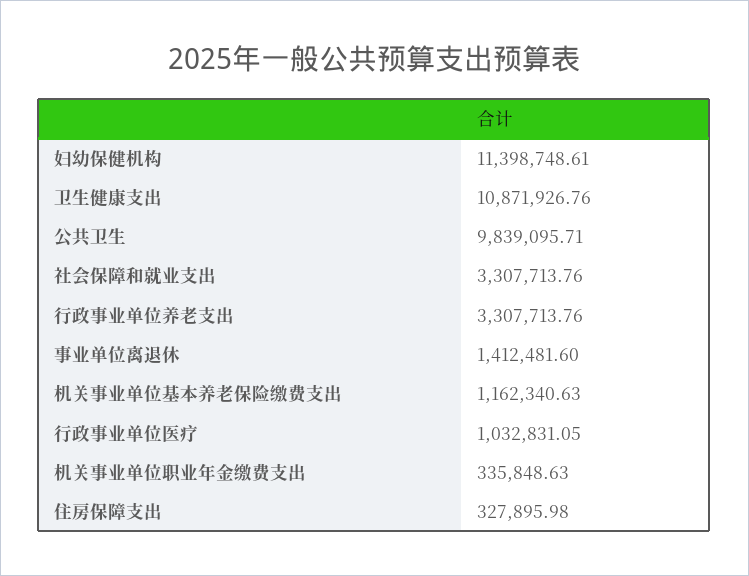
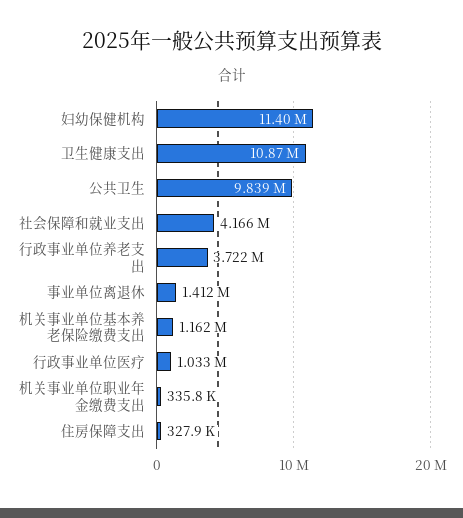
  {
    "妇幼保健机构": 11398748.61,
    "卫生健康支出": 10871926.76,
    "公共卫生": 9839095.71,
-   "社会保障和就业支出": 3307713.76,
+   "社会保障和就业支出": 4166000,
-   "行政事业单位养老支出": 3307713.76,
+   "行政事业单位养老支出": 3722000,
    "事业单位离退休": 1412481.6,
    "机关事业单位基本养老保险缴费支出": 1162340.63,
    "行政事业单位医疗": 1032831.05,
    "机关事业单位职业年金缴费支出": 335848.63,
    "住房保障支出": 327895.98
  }

